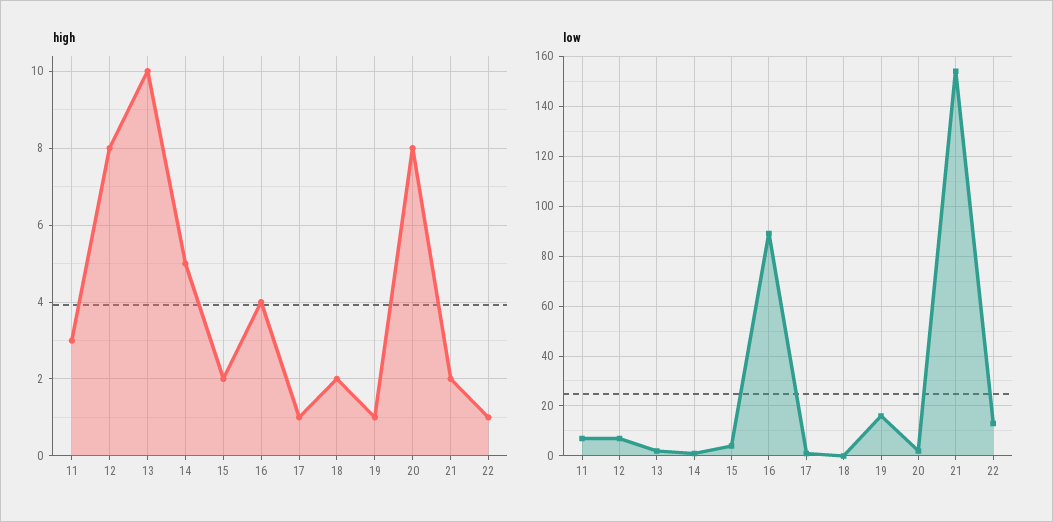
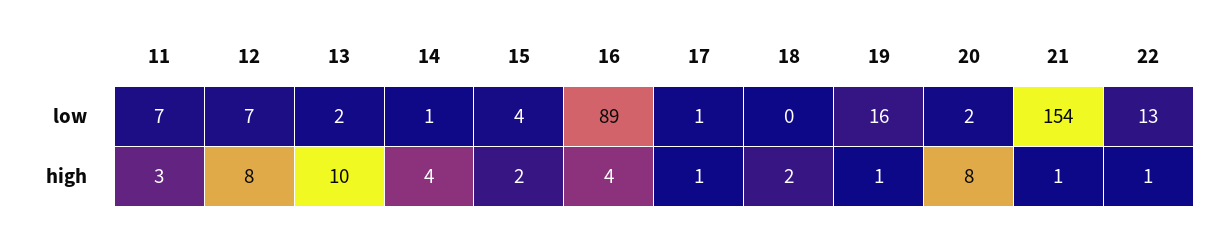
  {
    "high": {
      "11": 3,
      "12": 8,
      "13": 10,
-     "14": 5,
+     "14": 4,
      "15": 2,
      "16": 4,
      "17": 1,
      "18": 2,
      "19": 1,
      "20": 8,
-     "21": 2,
+     "21": 1,
      "22": 1
    },
    "low": {
      "11": 7,
      "12": 7,
      "13": 2,
      "14": 1,
      "15": 4,
      "16": 89,
      "17": 1,
      "18": 0,
      "19": 16,
      "20": 2,
      "21": 154,
      "22": 13
    }
  }

